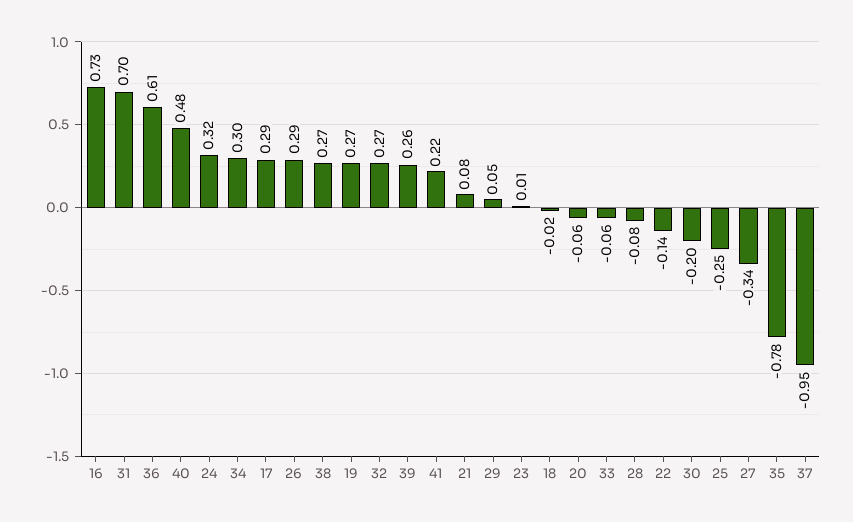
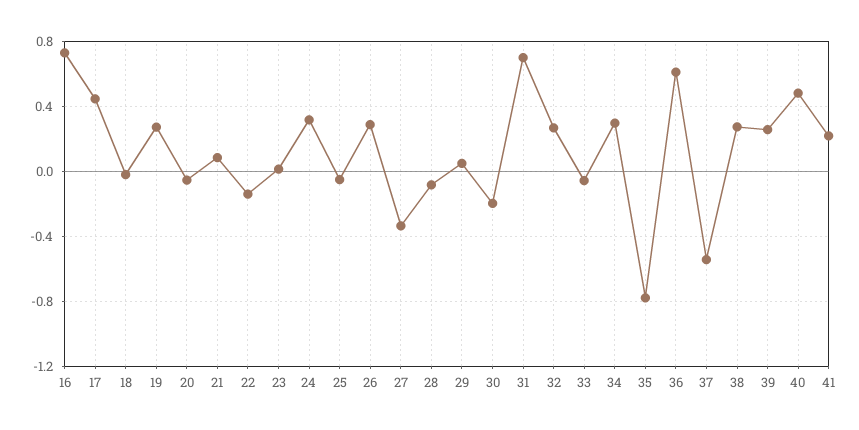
  {
    "16": 0.73,
    "31": 0.7,
    "36": 0.61,
    "40": 0.48,
    "24": 0.32,
    "34": 0.3,
-   "17": 0.29,
+   "17": 0.45,
    "26": 0.29,
    "38": 0.27,
    "19": 0.27,
    "32": 0.27,
    "39": 0.26,
    "41": 0.22,
    "21": 0.08,
    "29": 0.05,
    "23": 0.01,
    "18": -0.02,
    "20": -0.06,
    "33": -0.06,
    "28": -0.08,
    "22": -0.14,
    "30": -0.2,
-   "25": -0.25,
+   "25": -0.05,
    "27": -0.34,
    "35": -0.78,
-   "37": -0.95
+   "37": -0.55
  }

